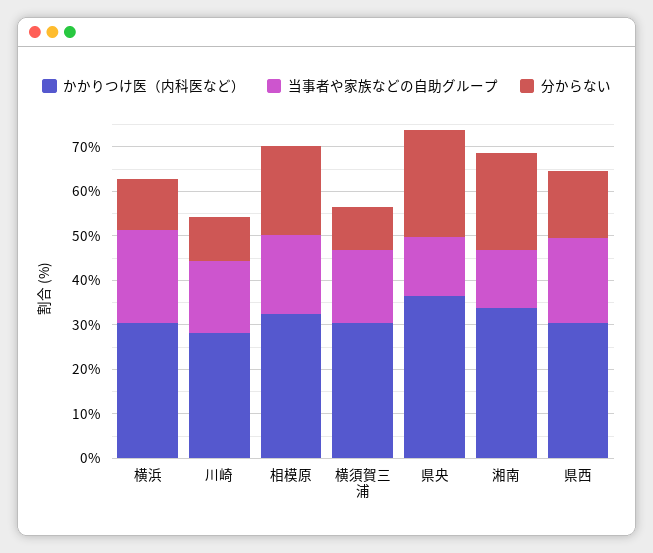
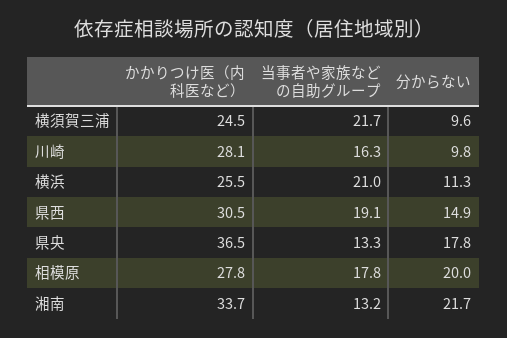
  {
    "かかりつけ医（内科医など）": {
-     "横浜": 30,
+     "横浜": 25.5,
      "川崎": 28.1,
-     "相模原": 32,
+     "相模原": 27.8,
-     "横須賀三浦": 30,
+     "横須賀三浦": 24.5,
      "県央": 36.5,
      "湘南": 33.7,
      "県西": 30.5
    },
    "当事者や家族などの自助グループ": {
      "横浜": 21,
      "川崎": 16.3,
      "相模原": 17.8,
-     "横須賀三浦": 16,
+     "横須賀三浦": 21.7,
      "県央": 13.3,
      "湘南": 13.2,
      "県西": 19.1
    },
    "分からない": {
      "横浜": 11.3,
      "川崎": 9.8,
      "相模原": 20,
      "横須賀三浦": 9.6,
-     "県央": 24,
+     "県央": 17.8,
      "湘南": 21.7,
      "県西": 14.9
    }
  }

